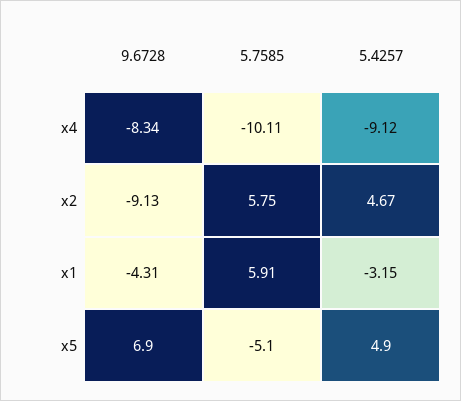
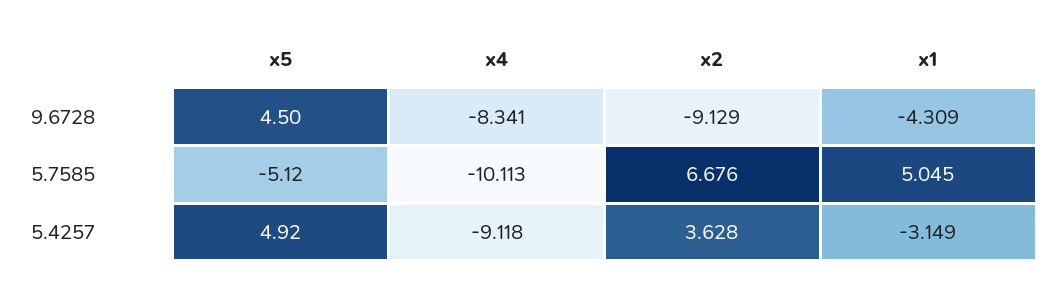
  {
    "9.6728": {
      "x4": -8.341,
      "x2": -9.129,
      "x1": -4.309,
-     "x5": 6.9
+     "x5": 4.5
    },
    "5.7585": {
      "x4": -10.113,
-     "x2": 5.75,
+     "x2": 6.676,
-     "x1": 5.91,
+     "x1": 5.045,
      "x5": -5.12
    },
    "5.4257": {
      "x4": -9.118,
-     "x2": 4.67,
+     "x2": 3.628,
      "x1": -3.149,
      "x5": 4.92
    }
  }

